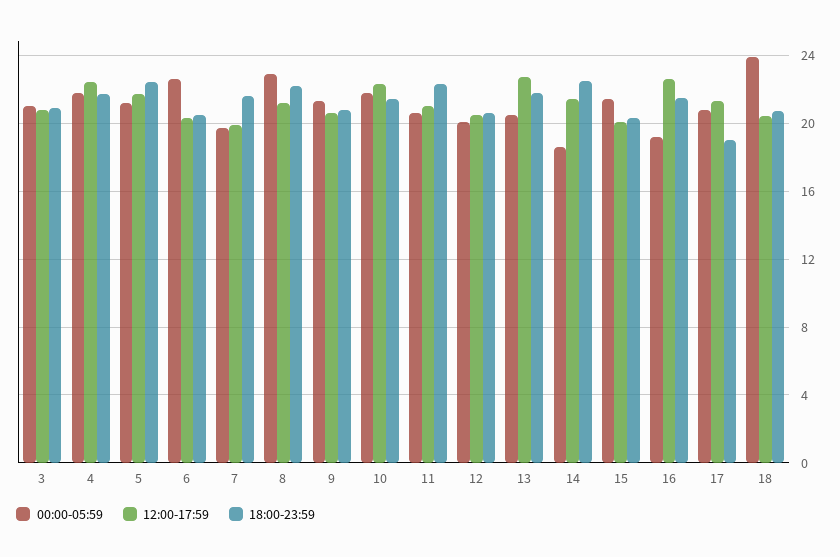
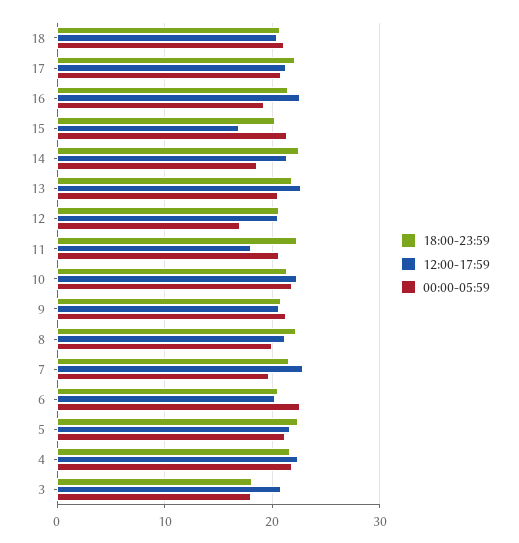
  {
    "00:00-05:59": {
-     "3": 21,
+     "3": 18,
      "4": 22,
      "5": 21,
      "6": 22.5,
      "7": 19.5,
-     "8": 23,
+     "8": 20,
      "9": 21.5,
      "10": 22,
      "11": 20.5,
-     "12": 20,
+     "12": 17,
      "13": 20.5,
      "14": 18.5,
      "15": 21.5,
      "16": 19,
      "17": 21,
-     "18": 24
+     "18": 21
    },
    "12:00-17:59": {
      "3": 21,
      "4": 22.5,
      "5": 21.5,
      "6": 20.5,
-     "7": 20,
+     "7": 23,
      "8": 21,
      "9": 20.5,
      "10": 22.5,
-     "11": 21,
+     "11": 18,
      "12": 20.5,
      "13": 22.5,
      "14": 21.5,
-     "15": 20,
+     "15": 17,
      "16": 22.5,
      "17": 21.5,
      "18": 20.5
    },
    "18:00-23:59": {
-     "3": 21,
+     "3": 18,
      "4": 21.5,
      "5": 22.5,
      "6": 20.5,
      "7": 21.5,
      "8": 22,
      "9": 21,
      "10": 21.5,
      "11": 22.5,
      "12": 20.5,
      "13": 22,
      "14": 22.5,
      "15": 20.5,
      "16": 21.5,
-     "17": 19,
+     "17": 22,
      "18": 20.5
    }
  }

